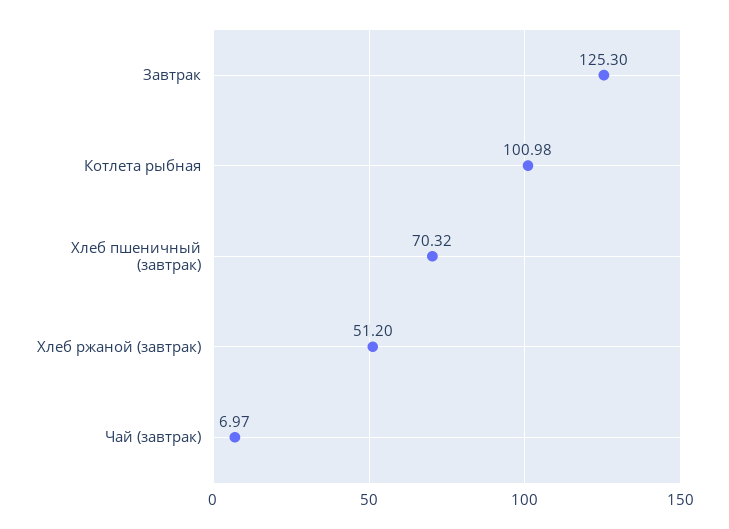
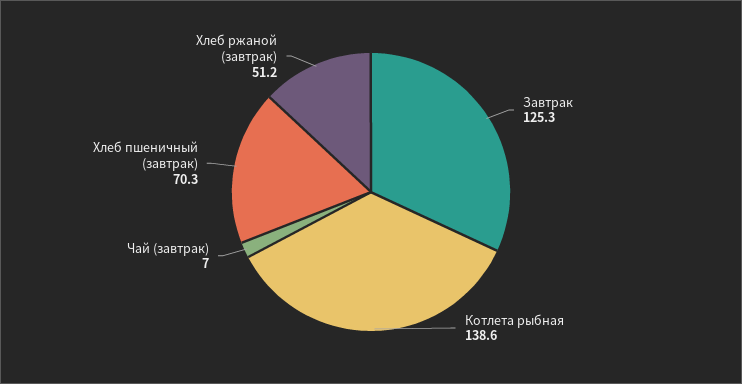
  {
    "Завтрак": 125.3,
-   "Котлета рыбная": 100.98,
+   "Котлета рыбная": 138.6,
    "Хлеб пшеничный (завтрак)": 70.32,
    "Хлеб ржаной (завтрак)": 51.2,
    "Чай (завтрак)": 6.97
  }

